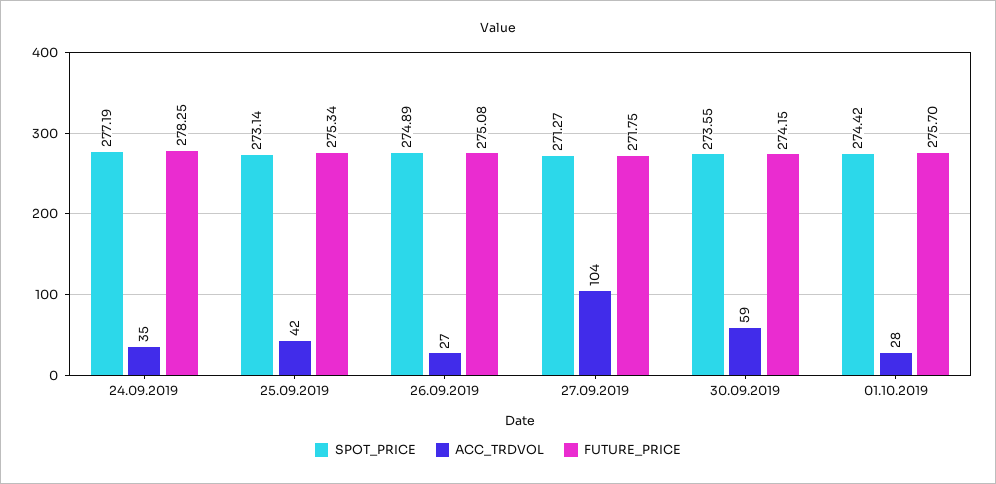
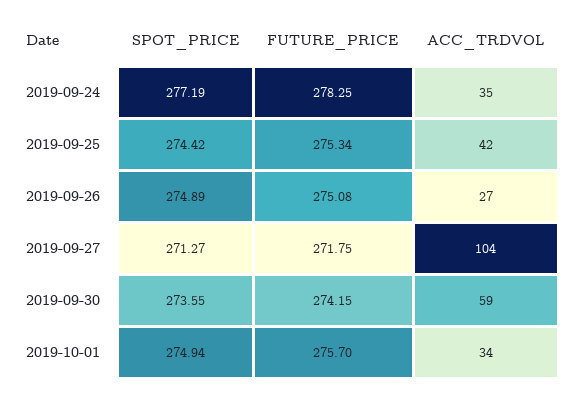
  {
    "SPOT_PRICE": {
      "24.09.2019": 277.19,
-     "25.09.2019": 273.14,
+     "25.09.2019": 274.42,
      "26.09.2019": 274.89,
      "27.09.2019": 271.27,
      "30.09.2019": 273.55,
-     "01.10.2019": 274.42
+     "01.10.2019": 274.94
    },
    "ACC_TRDVOL": {
      "24.09.2019": 35,
      "25.09.2019": 42,
      "26.09.2019": 27,
      "27.09.2019": 104,
      "30.09.2019": 59,
-     "01.10.2019": 28
+     "01.10.2019": 34
    },
    "FUTURE_PRICE": {
      "24.09.2019": 278.25,
      "25.09.2019": 275.34,
      "26.09.2019": 275.08,
      "27.09.2019": 271.75,
      "30.09.2019": 274.15,
      "01.10.2019": 275.7
    }
  }

